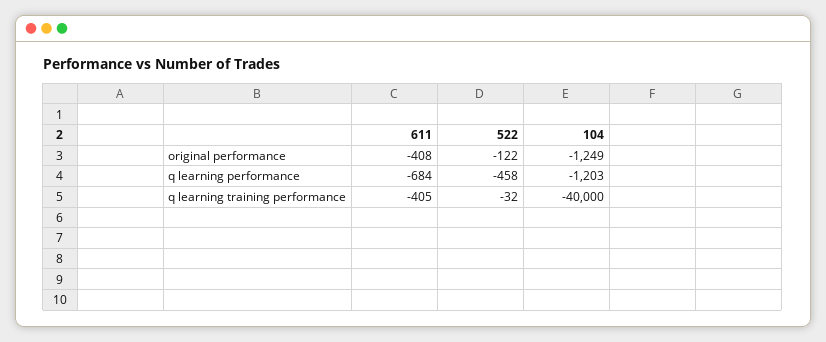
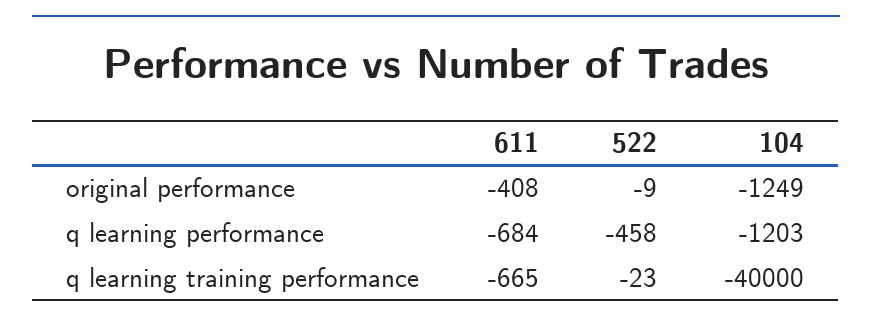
  {
    "611": {
      "original performance": -408,
      "q learning performance": -684,
-     "q learning training performance": -405
+     "q learning training performance": -665
    },
    "522": {
-     "original performance": -122,
+     "original performance": -9,
      "q learning performance": -458,
-     "q learning training performance": -32
+     "q learning training performance": -23
    },
    "104": {
      "original performance": -1249,
      "q learning performance": -1203,
      "q learning training performance": -40000
    }
  }

